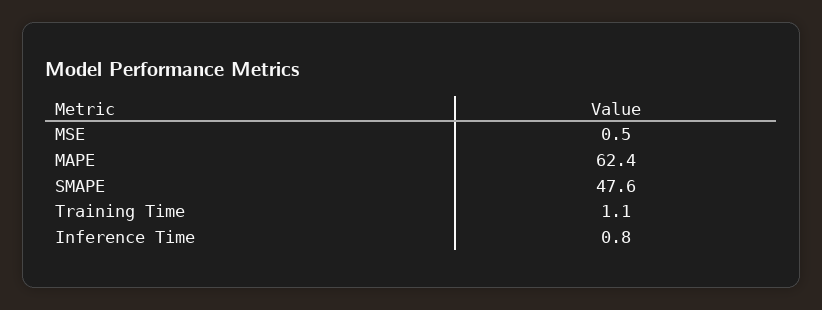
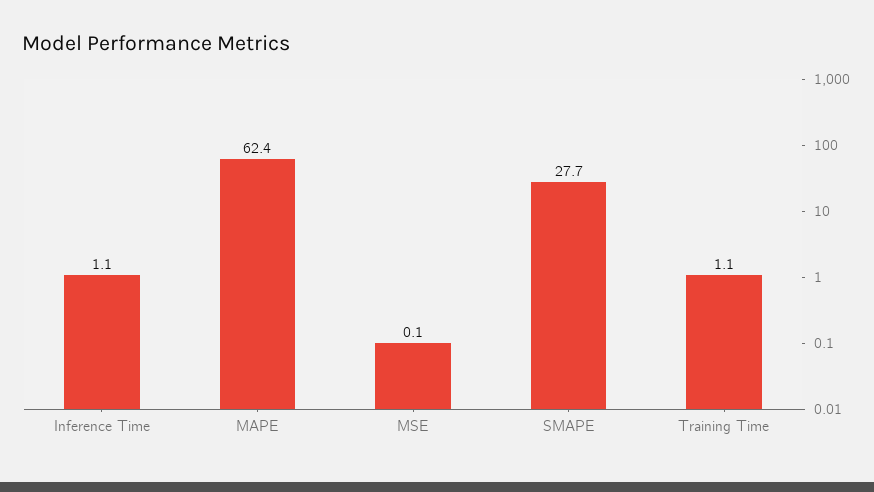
  {
-   "MSE": 0.5,
+   "MSE": 0.1,
    "MAPE": 62.4,
-   "SMAPE": 47.6,
+   "SMAPE": 27.7,
    "Training Time": 1.1,
-   "Inference Time": 0.8
+   "Inference Time": 1.1
  }

